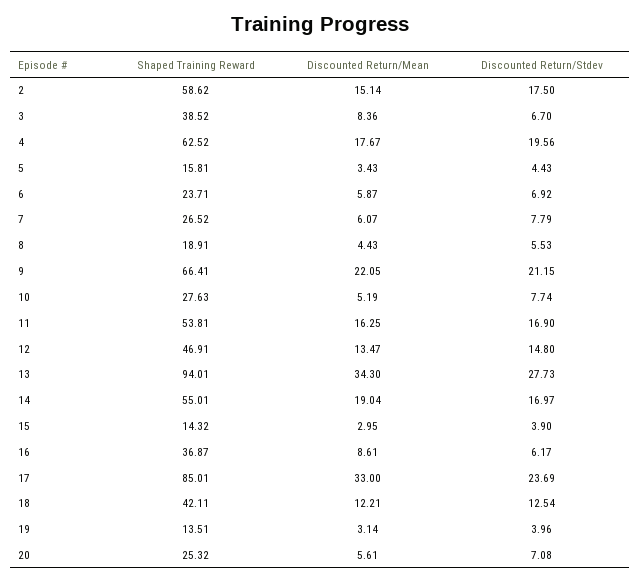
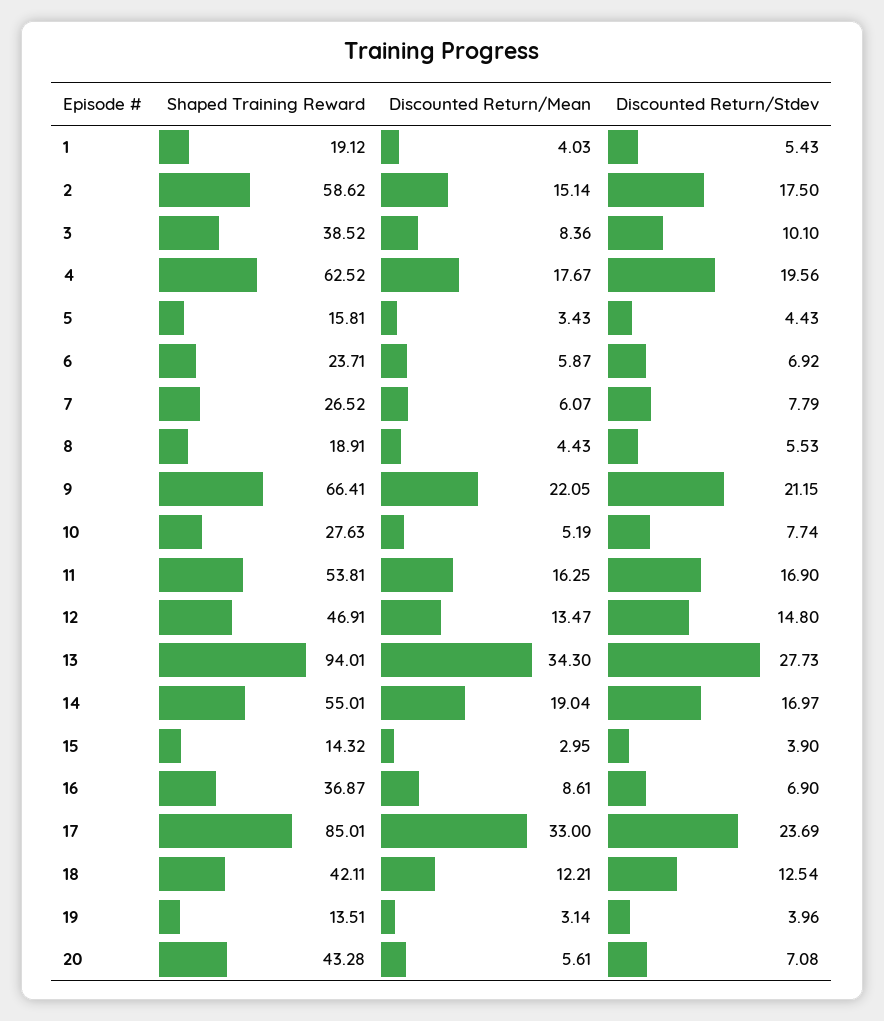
  {
    "Shaped Training Reward": {
      "2": 58.62,
      "3": 38.52,
      "4": 62.52,
      "5": 15.81,
      "6": 23.71,
      "7": 26.52,
      "8": 18.91,
      "9": 66.41,
      "10": 27.63,
      "11": 53.81,
      "12": 46.91,
      "13": 94.01,
      "14": 55.01,
      "15": 14.32,
      "16": 36.87,
      "17": 85.01,
      "18": 42.11,
      "19": 13.51,
-     "20": 25.32
+     "20": 43.28,
+     "1": 19.12
    },
    "Discounted Return/Mean": {
      "2": 15.14,
      "3": 8.36,
      "4": 17.67,
      "5": 3.43,
      "6": 5.87,
      "7": 6.07,
      "8": 4.43,
      "9": 22.05,
      "10": 5.19,
      "11": 16.25,
      "12": 13.47,
      "13": 34.3,
      "14": 19.04,
      "15": 2.95,
      "16": 8.61,
      "17": 33,
      "18": 12.21,
      "19": 3.14,
-     "20": 5.61
+     "20": 5.61,
+     "1": 4.03
    },
    "Discounted Return/Stdev": {
      "2": 17.5,
-     "3": 6.7,
+     "3": 10.1,
      "4": 19.56,
      "5": 4.43,
      "6": 6.92,
      "7": 7.79,
      "8": 5.53,
      "9": 21.15,
      "10": 7.74,
      "11": 16.9,
      "12": 14.8,
      "13": 27.73,
      "14": 16.97,
      "15": 3.9,
-     "16": 6.17,
+     "16": 6.9,
      "17": 23.69,
      "18": 12.54,
      "19": 3.96,
-     "20": 7.08
+     "20": 7.08,
+     "1": 5.43
    }
  }

